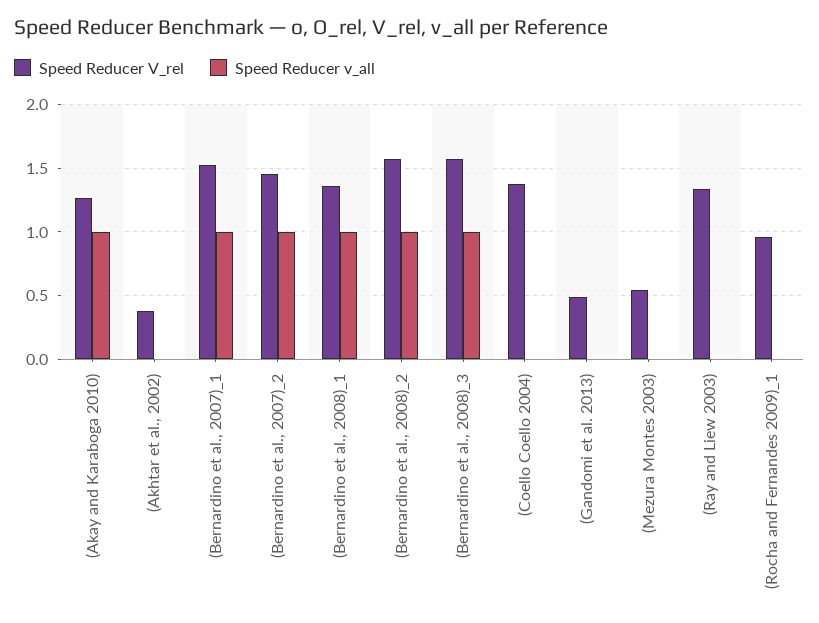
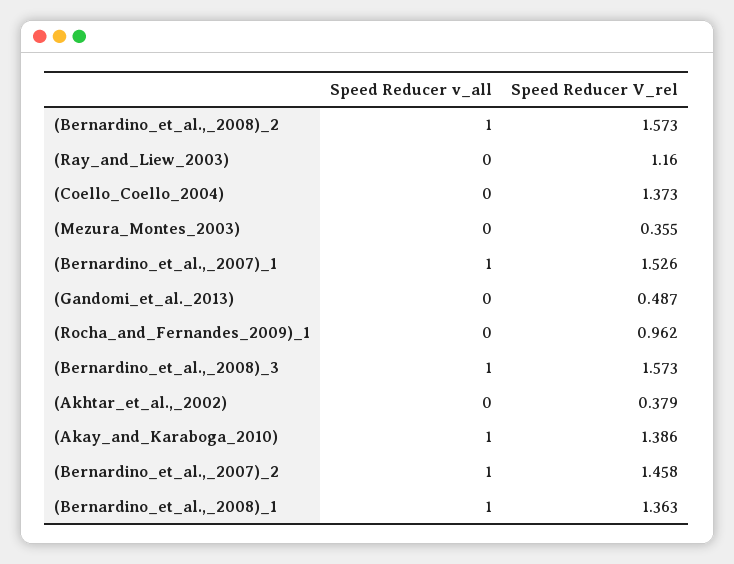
  {
    "Speed Reducer V_rel": {
-     "(Akay and Karaboga 2010)": 1.25,
+     "(Akay and Karaboga 2010)": 1.386,
      "(Akhtar et al., 2002)": 0.379,
      "(Bernardino et al., 2007)_1": 1.526,
      "(Bernardino et al., 2007)_2": 1.458,
      "(Bernardino et al., 2008)_1": 1.363,
      "(Bernardino et al., 2008)_2": 1.573,
      "(Bernardino et al., 2008)_3": 1.573,
      "(Coello Coello 2004)": 1.373,
      "(Gandomi et al. 2013)": 0.487,
-     "(Mezura Montes 2003)": 0.55,
+     "(Mezura Montes 2003)": 0.355,
-     "(Ray and Liew 2003)": 1.35,
+     "(Ray and Liew 2003)": 1.16,
      "(Rocha and Fernandes 2009)_1": 0.962
    },
    "Speed Reducer v_all": {
      "(Akay and Karaboga 2010)": 1,
      "(Akhtar et al., 2002)": 0,
      "(Bernardino et al., 2007)_1": 1,
      "(Bernardino et al., 2007)_2": 1,
      "(Bernardino et al., 2008)_1": 1,
      "(Bernardino et al., 2008)_2": 1,
      "(Bernardino et al., 2008)_3": 1,
      "(Coello Coello 2004)": 0,
      "(Gandomi et al. 2013)": 0,
      "(Mezura Montes 2003)": 0,
      "(Ray and Liew 2003)": 0,
      "(Rocha and Fernandes 2009)_1": 0
    }
  }

